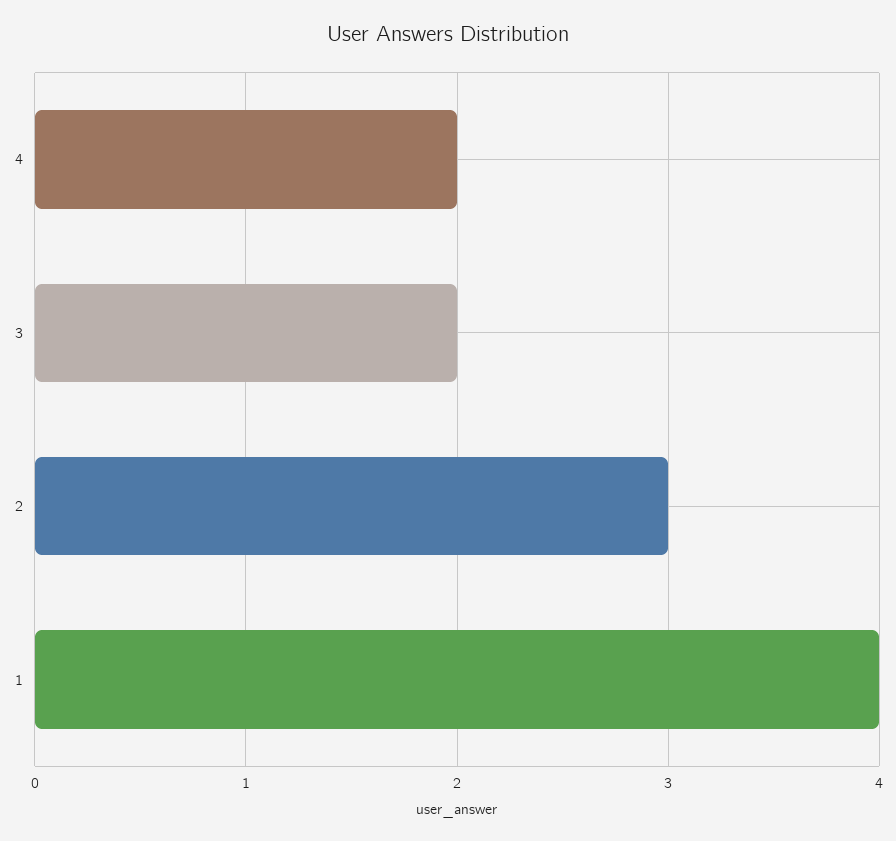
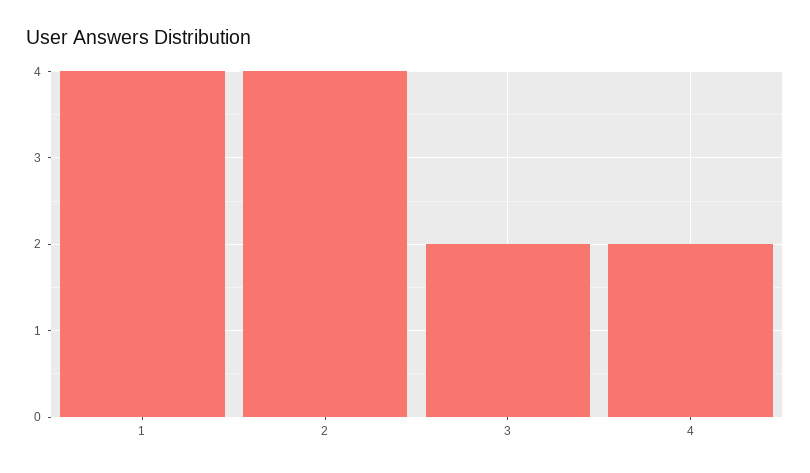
  {
    "4": 2,
    "3": 2,
-   "2": 3,
+   "2": 4,
    "1": 4
  }

